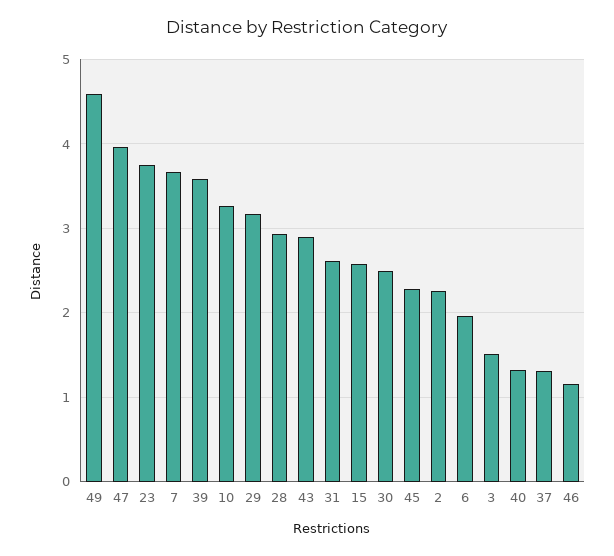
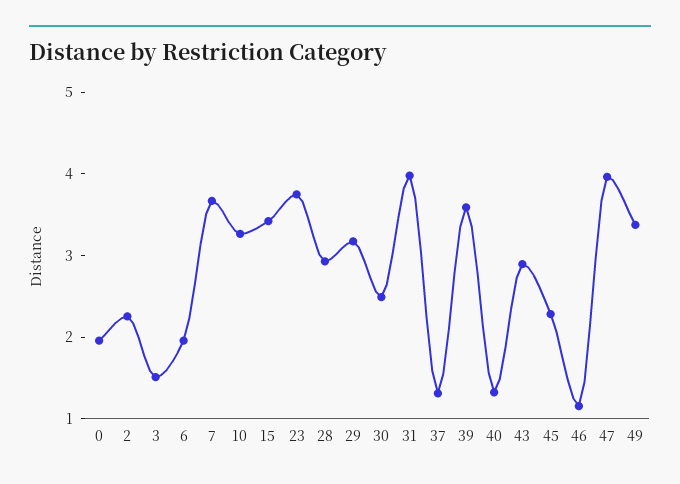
  {
-   "49": 4.6,
+   "49": 3.4,
    "47": 4,
    "23": 3.8,
    "7": 3.7,
    "39": 3.6,
    "10": 3.3,
    "29": 3.2,
    "28": 2.9,
    "43": 2.9,
-   "31": 2.6,
+   "31": 4,
-   "15": 2.6,
+   "15": 3.4,
    "30": 2.5,
    "45": 2.3,
    "2": 2.3,
    "6": 2,
    "3": 1.5,
    "40": 1.3,
    "37": 1.3,
-   "46": 1.2
+   "46": 1.2,
+   "0": 2
  }

